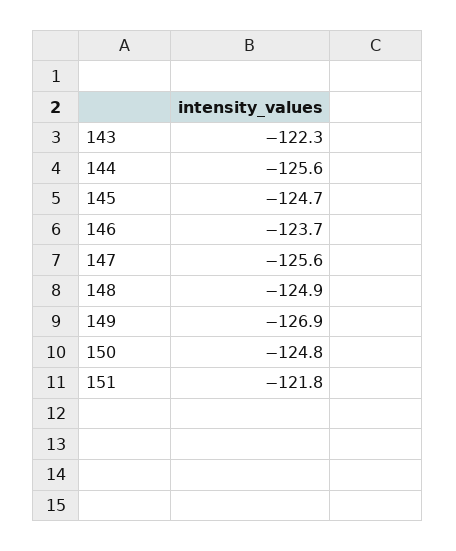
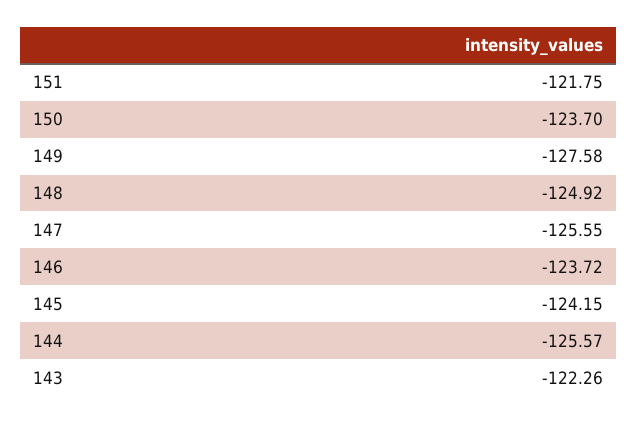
  {
    "143": -122.26,
    "144": -125.57,
-   "145": -124.7,
+   "145": -124.15,
    "146": -123.72,
    "147": -125.55,
    "148": -124.92,
-   "149": -126.9,
+   "149": -127.58,
-   "150": -124.8,
+   "150": -123.7,
    "151": -121.75
  }

